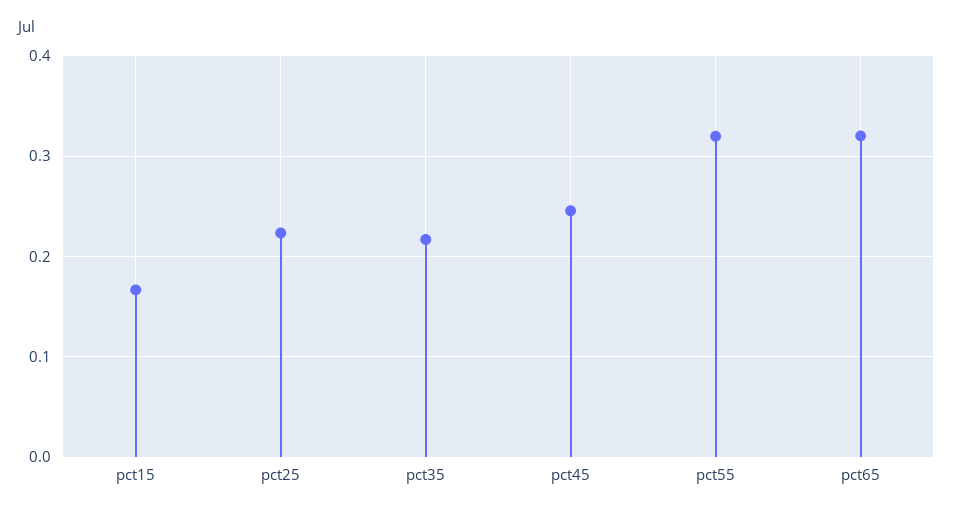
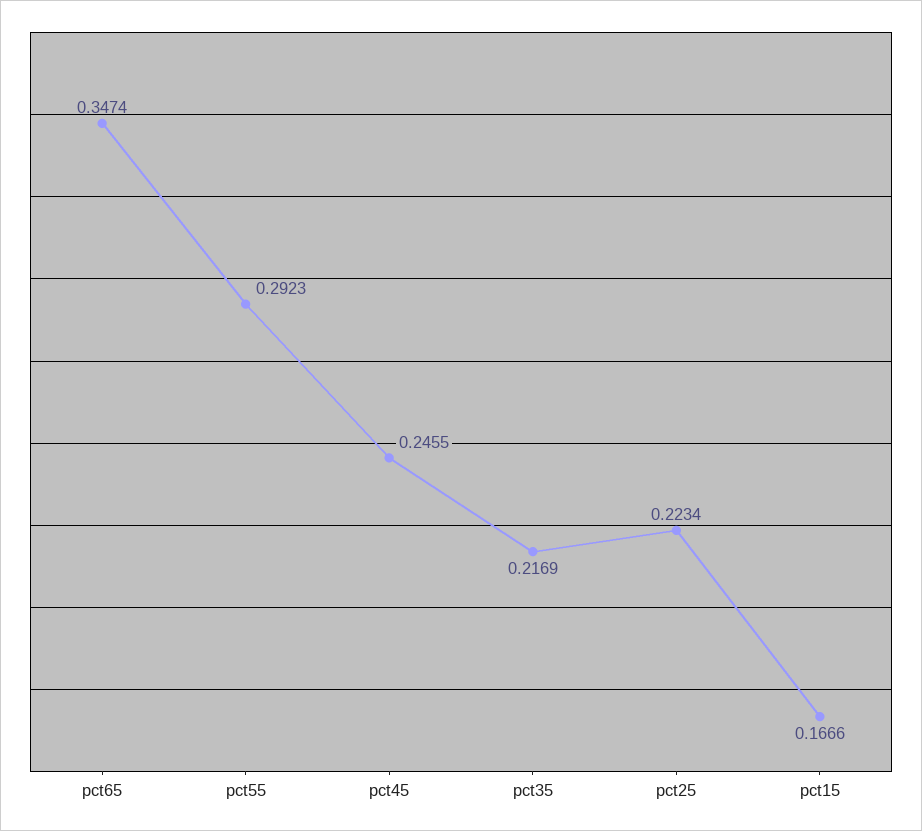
  {
    "pct15": 0.1666,
    "pct25": 0.2234,
    "pct35": 0.2169,
    "pct45": 0.2455,
-   "pct55": 0.32,
+   "pct55": 0.2923,
-   "pct65": 0.32
+   "pct65": 0.3474
  }

